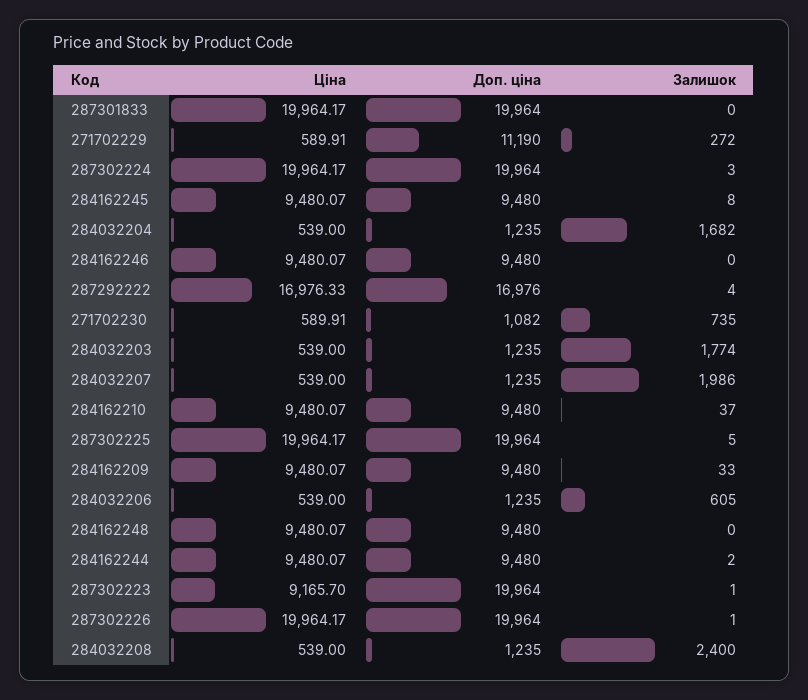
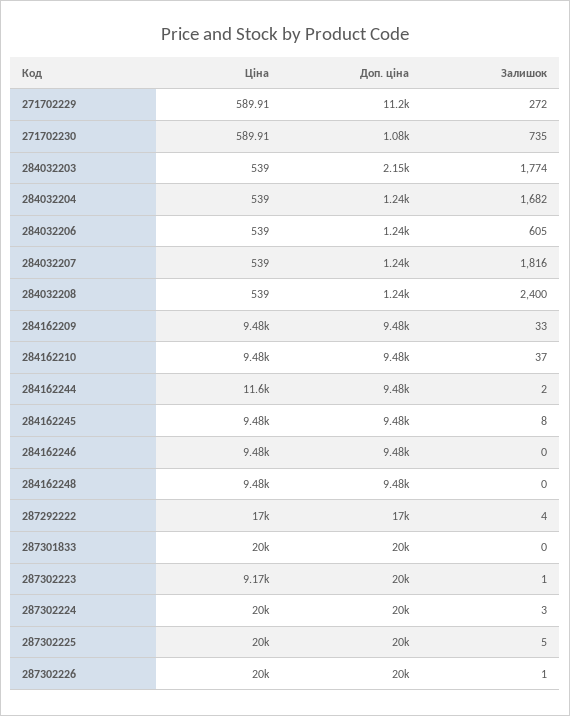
  {
    "Ціна": {
      "287301833": 19964.17,
      "271702229": 589.91,
      "287302224": 19964.17,
      "284162245": 9480.07,
      "284032204": 539,
      "284162246": 9480.07,
      "287292222": 16976.33,
      "271702230": 589.91,
      "284032203": 539,
      "284032207": 539,
      "284162210": 9480.07,
      "287302225": 19964.17,
      "284162209": 9480.07,
      "284032206": 539,
      "284162248": 9480.07,
-     "284162244": 9480.07,
+     "284162244": 11600,
      "287302223": 9165.7,
      "287302226": 19964.17,
      "284032208": 539
    },
    "Доп. ціна": {
      "287301833": 19964,
      "271702229": 11190,
      "287302224": 19964,
      "284162245": 9480,
      "284032204": 1235,
      "284162246": 9480,
      "287292222": 16976,
      "271702230": 1082,
-     "284032203": 1235,
+     "284032203": 2150,
      "284032207": 1235,
      "284162210": 9480,
      "287302225": 19964,
      "284162209": 9480,
      "284032206": 1235,
      "284162248": 9480,
      "284162244": 9480,
      "287302223": 19964,
      "287302226": 19964,
      "284032208": 1235
    },
    "Залишок": {
      "287301833": 0,
      "271702229": 272,
      "287302224": 3,
      "284162245": 8,
      "284032204": 1682,
      "284162246": 0,
      "287292222": 4,
      "271702230": 735,
      "284032203": 1774,
-     "284032207": 1986,
+     "284032207": 1816,
      "284162210": 37,
      "287302225": 5,
      "284162209": 33,
      "284032206": 605,
      "284162248": 0,
      "284162244": 2,
      "287302223": 1,
      "287302226": 1,
      "284032208": 2400
    }
  }

